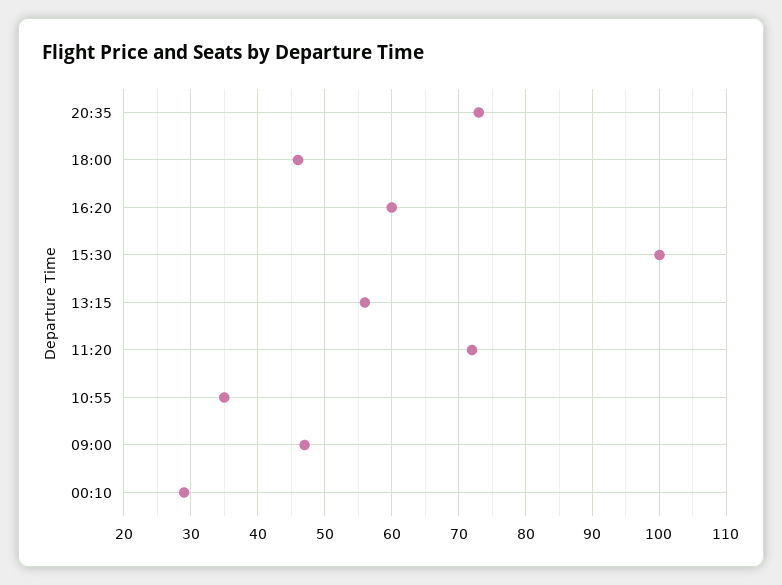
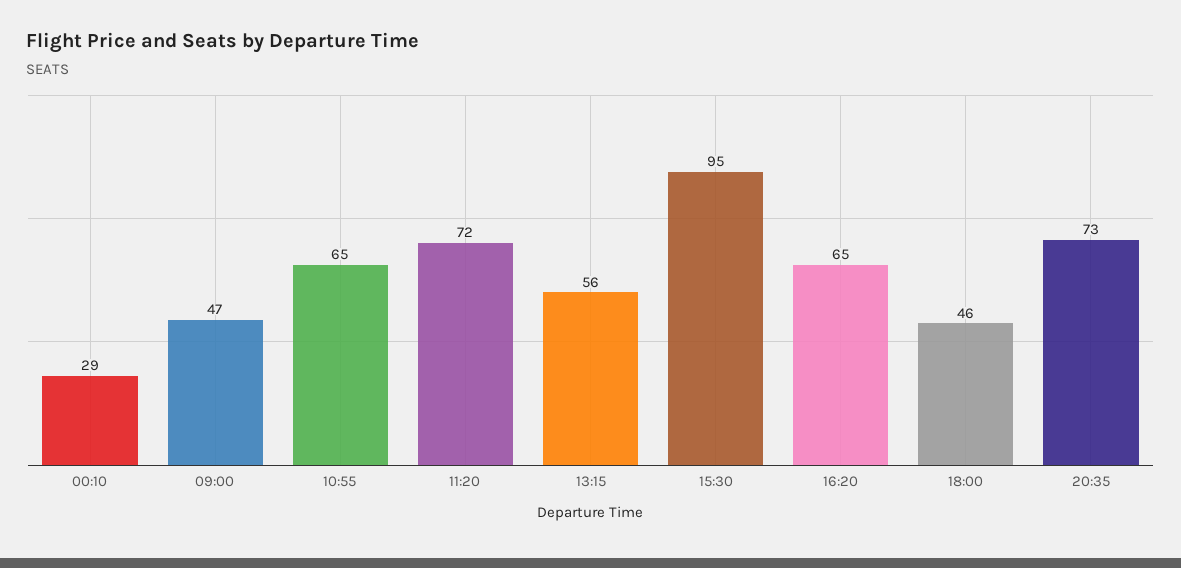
  {
    "20:35": 73,
    "18:00": 46,
-   "16:20": 60,
+   "16:20": 65,
-   "15:30": 100,
+   "15:30": 95,
    "13:15": 56,
    "11:20": 72,
-   "10:55": 35,
+   "10:55": 65,
    "09:00": 47,
    "00:10": 29
  }

